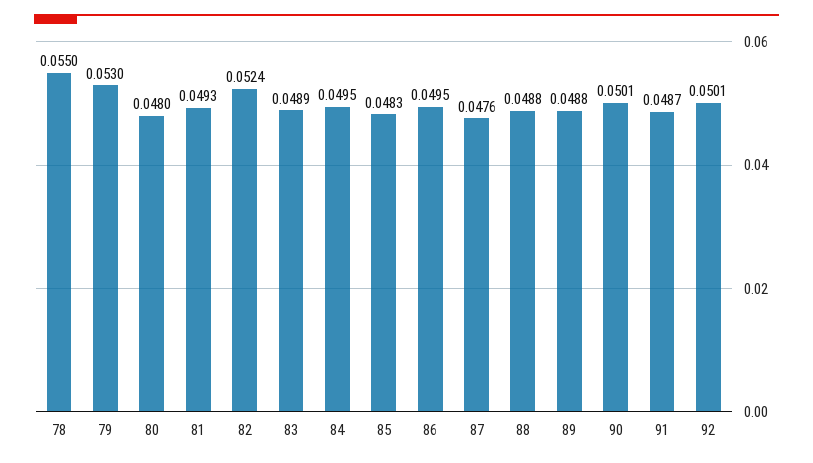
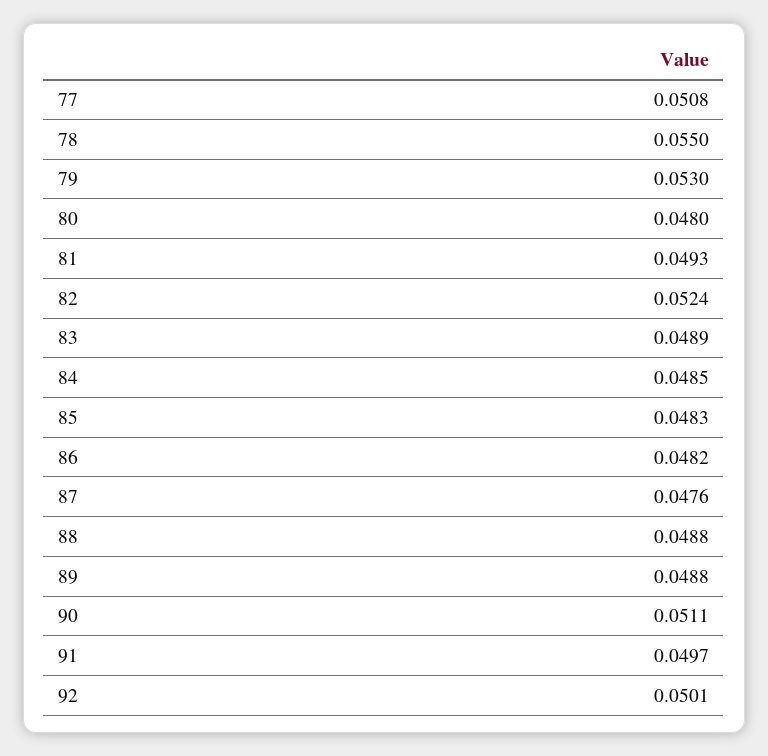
  {
    "78": 0.055,
    "79": 0.053,
    "80": 0.048,
    "81": 0.0493,
    "82": 0.0524,
    "83": 0.0489,
-   "84": 0.0495,
+   "84": 0.0485,
    "85": 0.0483,
-   "86": 0.0495,
+   "86": 0.0482,
    "87": 0.0476,
    "88": 0.0488,
    "89": 0.0488,
-   "90": 0.0501,
+   "90": 0.0511,
-   "91": 0.0487,
+   "91": 0.0497,
-   "92": 0.0501
+   "92": 0.0501,
+   "77": 0.0508
  }

